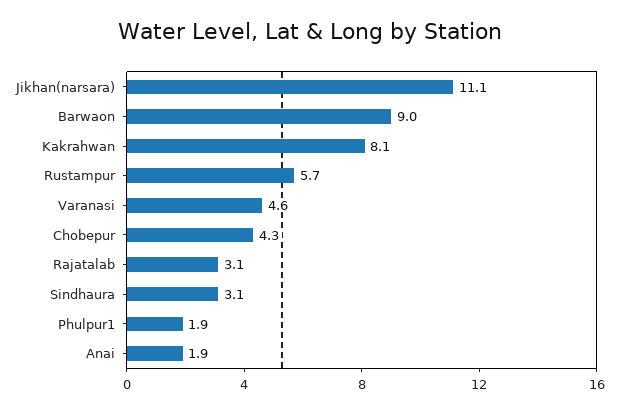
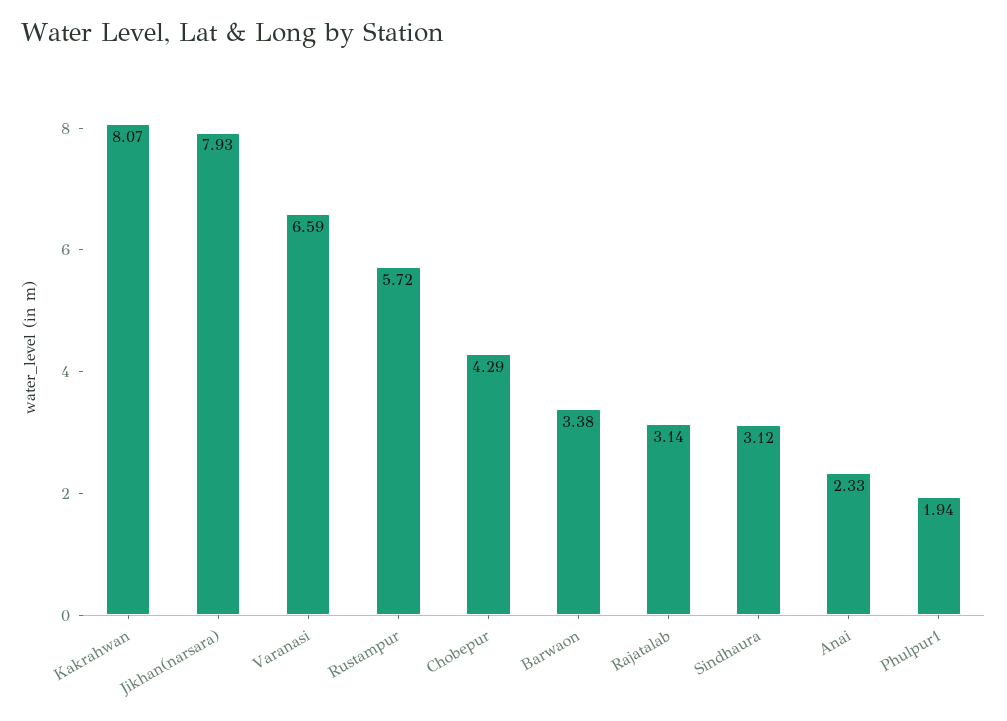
  {
-   "Jikhan(narsara)": 11.1,
+   "Jikhan(narsara)": 7.93,
-   "Barwaon": 9,
+   "Barwaon": 3.38,
    "Kakrahwan": 8.07,
    "Rustampur": 5.72,
-   "Varanasi": 4.6,
+   "Varanasi": 6.59,
    "Chobepur": 4.29,
    "Rajatalab": 3.14,
    "Sindhaura": 3.12,
    "Phulpur1": 1.94,
-   "Anai": 1.9
+   "Anai": 2.33
  }

